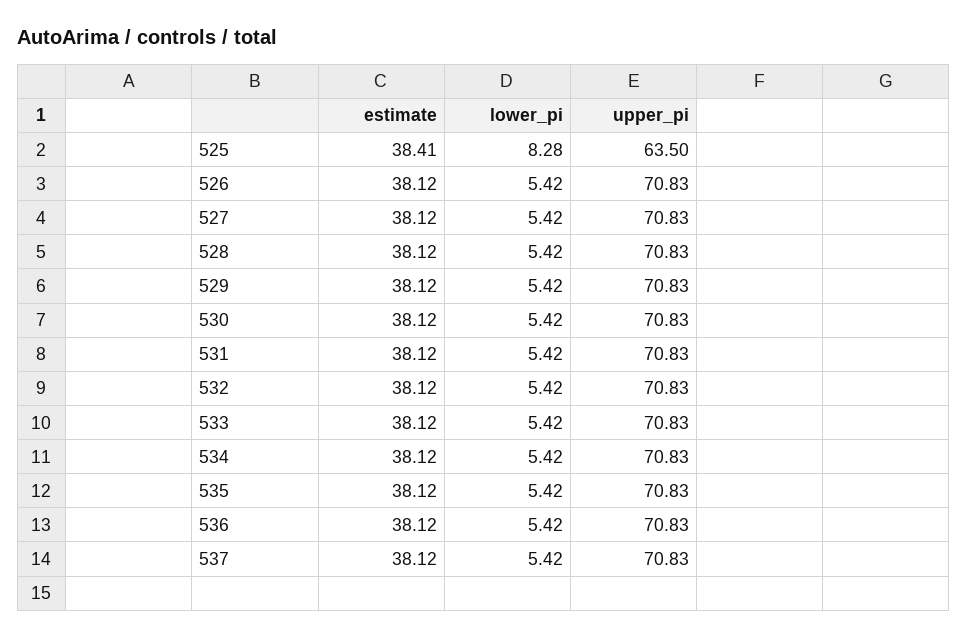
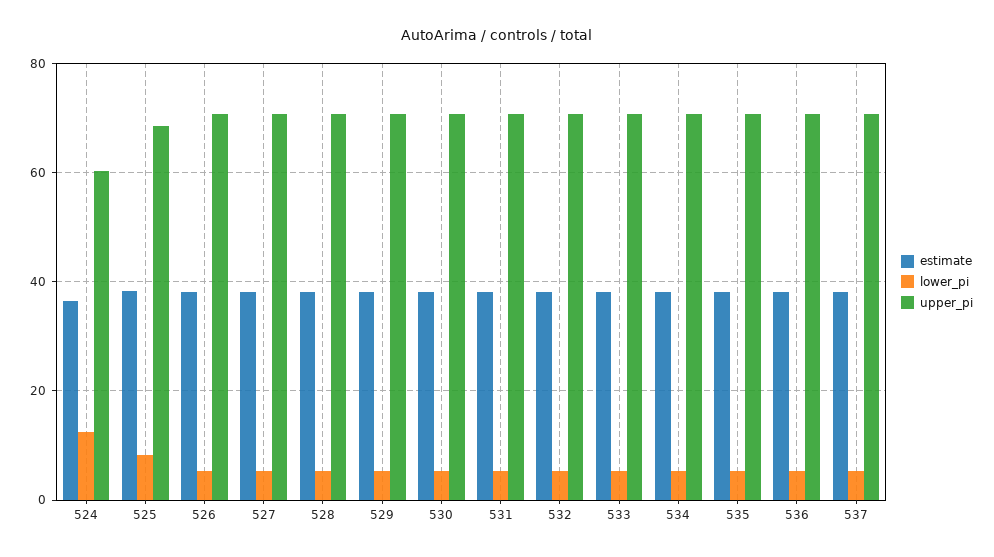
  {
    "estimate": {
      "525": 38.41,
      "526": 38.12,
      "527": 38.12,
      "528": 38.12,
      "529": 38.12,
      "530": 38.12,
      "531": 38.12,
      "532": 38.12,
      "533": 38.12,
      "534": 38.12,
      "535": 38.12,
      "536": 38.12,
-     "537": 38.12
+     "537": 38.12,
+     "524": 36
    },
    "lower_pi": {
      "525": 8.28,
      "526": 5.42,
      "527": 5.42,
      "528": 5.42,
      "529": 5.42,
      "530": 5.42,
      "531": 5.42,
      "532": 5.42,
      "533": 5.42,
      "534": 5.42,
      "535": 5.42,
      "536": 5.42,
-     "537": 5.42
+     "537": 5.42,
+     "524": 12
    },
    "upper_pi": {
-     "525": 63.5,
+     "525": 68,
      "526": 70.83,
      "527": 70.83,
      "528": 70.83,
      "529": 70.83,
      "530": 70.83,
      "531": 70.83,
      "532": 70.83,
      "533": 70.83,
      "534": 70.83,
      "535": 70.83,
      "536": 70.83,
-     "537": 70.83
+     "537": 70.83,
+     "524": 60
    }
  }

